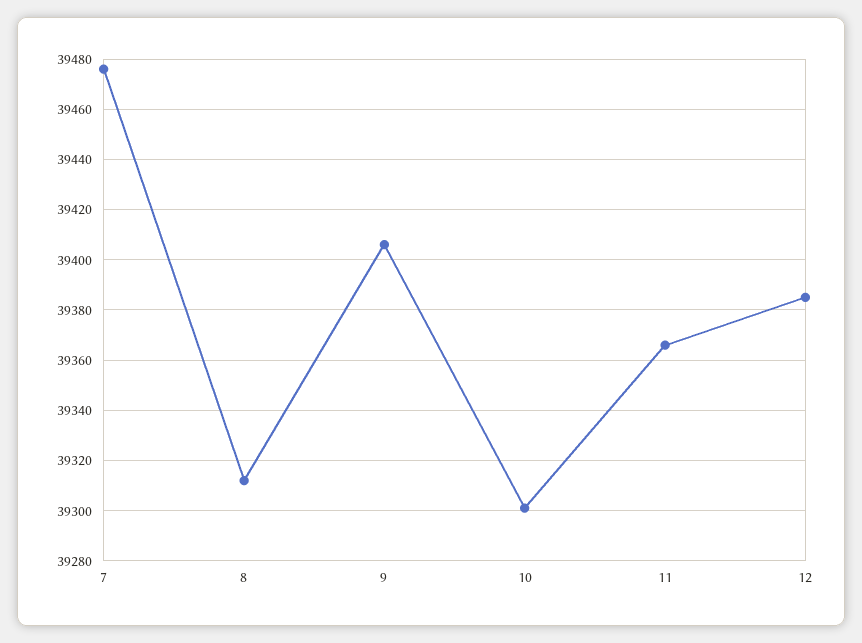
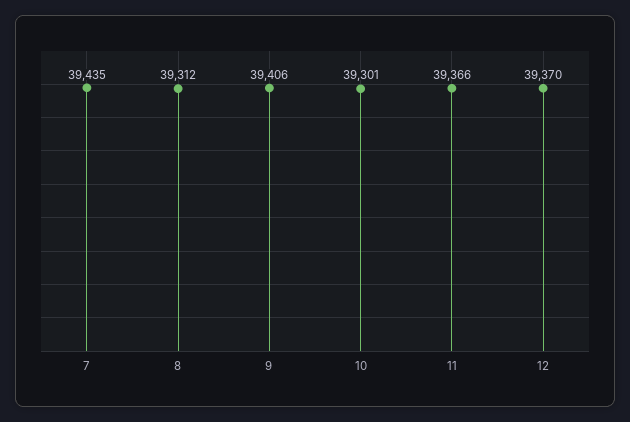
  {
-   "7": 39475,
+   "7": 39435,
    "8": 39312,
    "9": 39406,
    "10": 39301,
    "11": 39366,
-   "12": 39385
+   "12": 39370
  }

